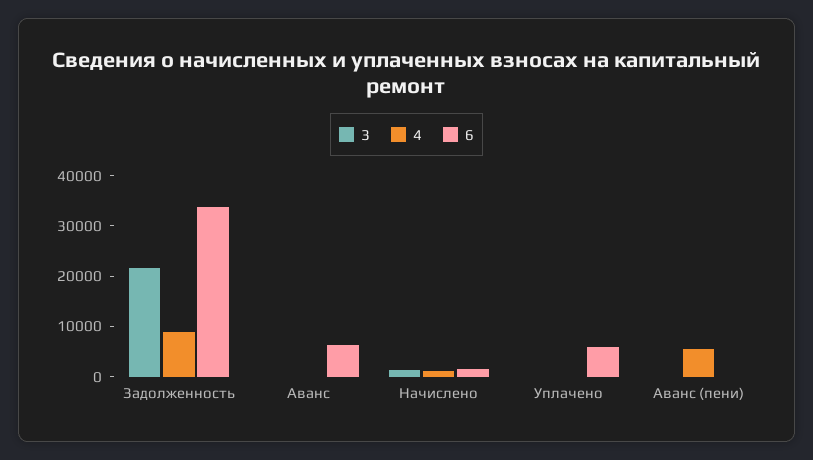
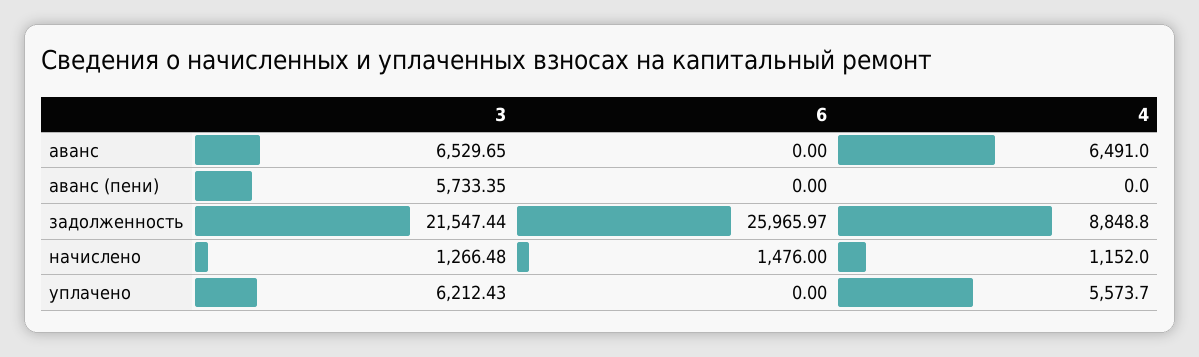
  {
    "3": {
      "Задолженность": 21547.44,
-     "Аванс": 0,
+     "Аванс": 6529.65,
      "Начислено": 1266.48,
-     "Уплачено": 0,
+     "Уплачено": 6212.43,
-     "Аванс (пени)": 0
+     "Аванс (пени)": 5733.35
    },
    "4": {
      "Задолженность": 8848.8,
-     "Аванс": 0,
+     "Аванс": 6491,
      "Начислено": 1152,
-     "Уплачено": 0,
+     "Уплачено": 5573.7,
-     "Аванс (пени)": 6000
+     "Аванс (пени)": 0
    },
    "6": {
-     "Задолженность": 34000,
+     "Задолженность": 25965.97,
-     "Аванс": 6000,
+     "Аванс": 0,
      "Начислено": 1476,
-     "Уплачено": 6000,
+     "Уплачено": 0,
      "Аванс (пени)": 0
    }
  }

